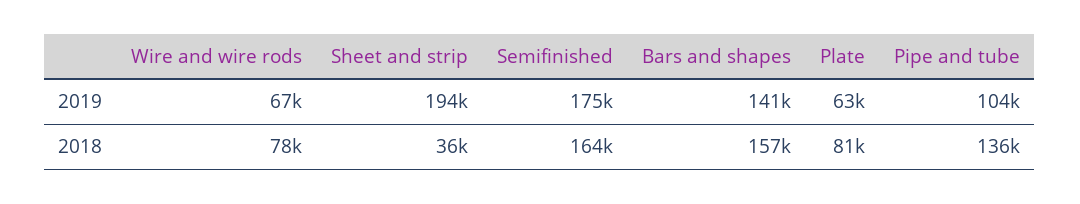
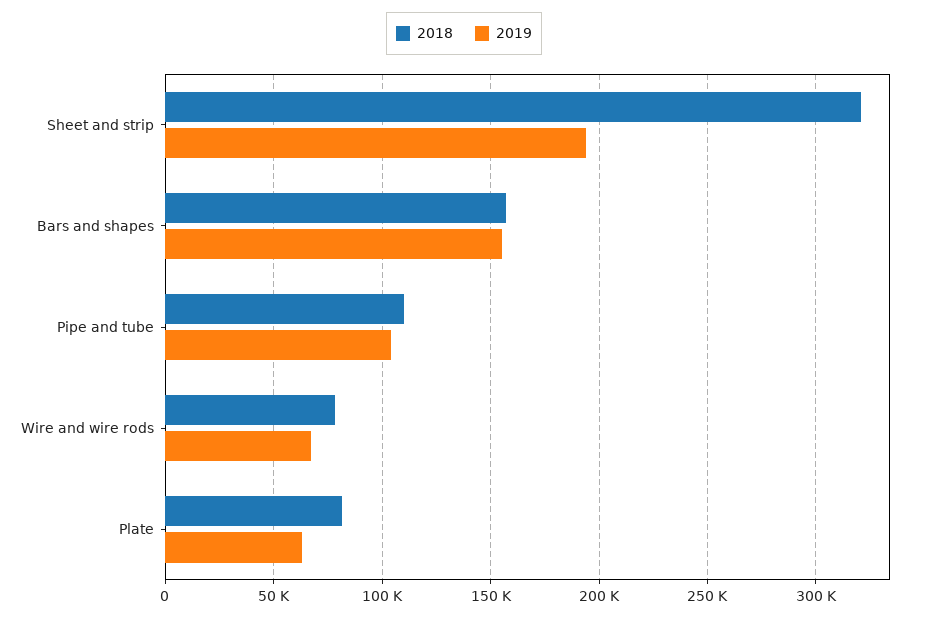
  {
    "2019": {
      "Wire and wire rods": 67000,
      "Sheet and strip": 194000,
-     "Semifinished": 175000,
-     "Bars and shapes": 141000,
+     "Bars and shapes": 155000,
      "Plate": 63000,
      "Pipe and tube": 104000
    },
    "2018": {
      "Wire and wire rods": 78000,
-     "Sheet and strip": 36000,
+     "Sheet and strip": 320000,
-     "Semifinished": 164000,
      "Bars and shapes": 157000,
      "Plate": 81000,
-     "Pipe and tube": 136000
+     "Pipe and tube": 110000
    }
  }

